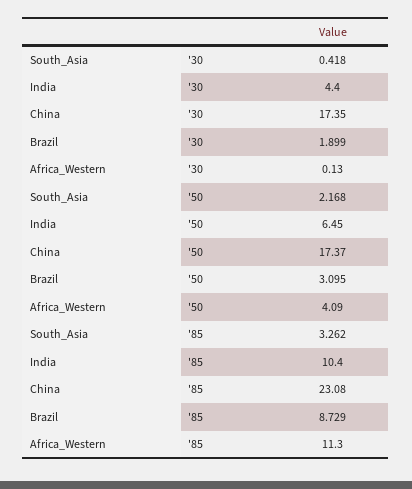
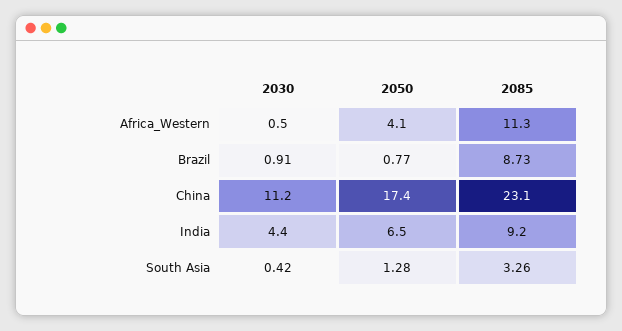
  {
    "South_Asia": {
      "'30": 0.418,
-     "'50": 2.168,
+     "'50": 1.28,
      "'85": 3.262
    },
    "India": {
      "'30": 4.4,
      "'50": 6.45,
-     "'85": 10.4
+     "'85": 9.2
    },
    "China": {
-     "'30": 17.35,
+     "'30": 11.2,
      "'50": 17.37,
      "'85": 23.08
    },
    "Brazil": {
-     "'30": 1.899,
+     "'30": 0.91,
-     "'50": 3.095,
+     "'50": 0.77,
      "'85": 8.729
    },
    "Africa_Western": {
-     "'30": 0.13,
+     "'30": 0.5,
      "'50": 4.09,
      "'85": 11.3
    }
  }

